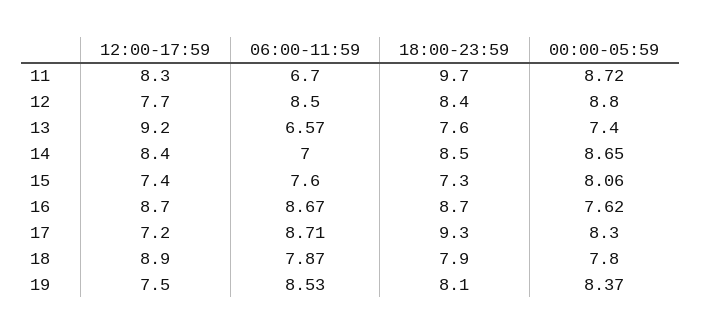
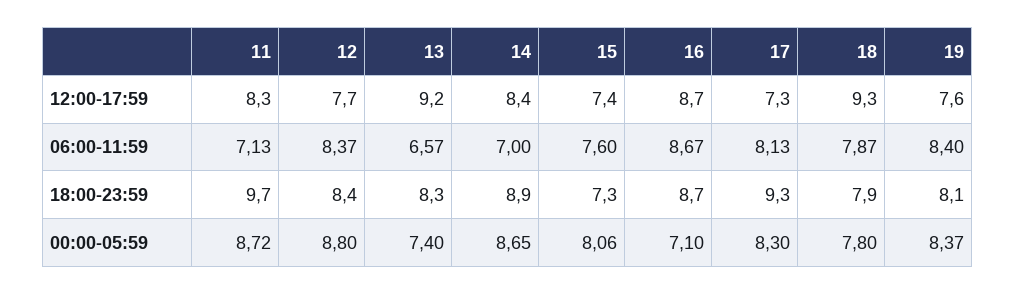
  {
    "12:00-17:59": {
      "11": 8.3,
      "12": 7.7,
      "13": 9.2,
      "14": 8.4,
      "15": 7.4,
      "16": 8.7,
-     "17": 7.2,
+     "17": 7.3,
-     "18": 8.9,
+     "18": 9.3,
-     "19": 7.5
+     "19": 7.6
    },
    "06:00-11:59": {
-     "11": 6.7,
+     "11": 7.13,
-     "12": 8.5,
+     "12": 8.37,
      "13": 6.57,
      "14": 7,
      "15": 7.6,
      "16": 8.67,
-     "17": 8.71,
+     "17": 8.13,
      "18": 7.87,
-     "19": 8.53
+     "19": 8.4
    },
    "18:00-23:59": {
      "11": 9.7,
      "12": 8.4,
-     "13": 7.6,
+     "13": 8.3,
-     "14": 8.5,
+     "14": 8.9,
      "15": 7.3,
      "16": 8.7,
      "17": 9.3,
      "18": 7.9,
      "19": 8.1
    },
    "00:00-05:59": {
      "11": 8.72,
      "12": 8.8,
      "13": 7.4,
      "14": 8.65,
      "15": 8.06,
-     "16": 7.62,
+     "16": 7.1,
      "17": 8.3,
      "18": 7.8,
      "19": 8.37
    }
  }

